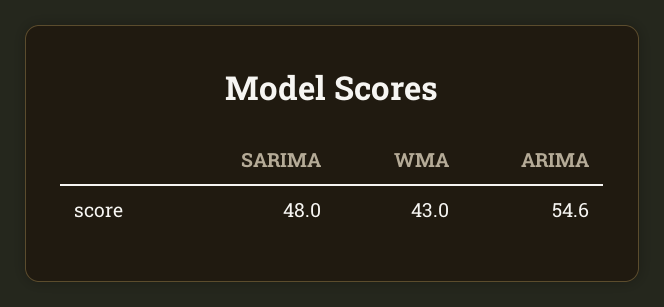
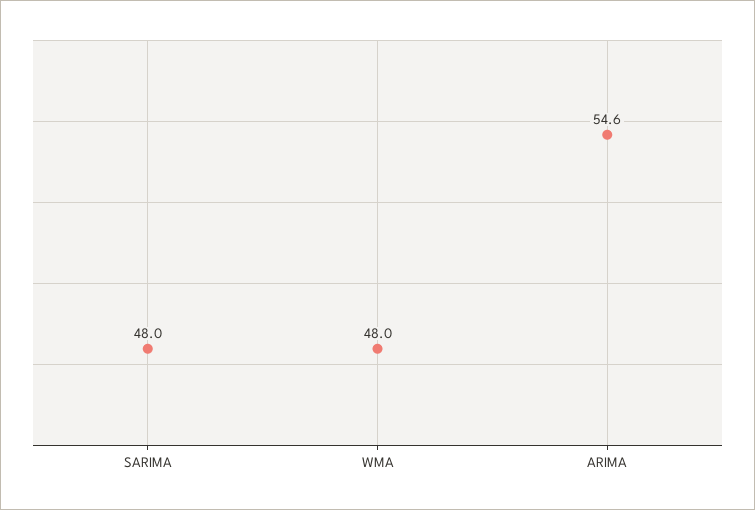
  {
    "SARIMA": 48,
-   "WMA": 43,
+   "WMA": 48,
    "ARIMA": 54.6
  }

